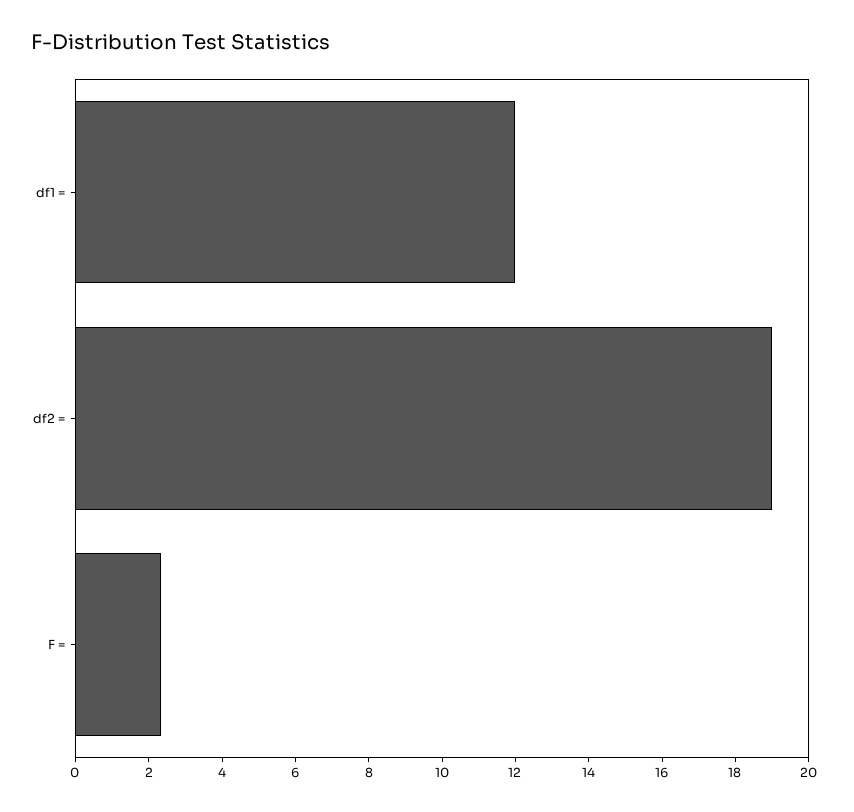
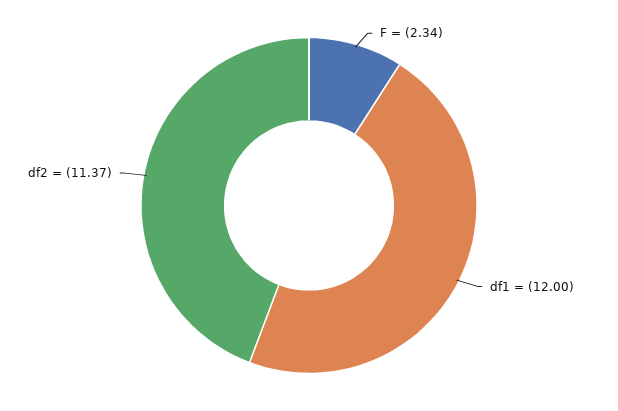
  {
    "df1 =": 12,
-   "df2 =": 19,
+   "df2 =": 11.37,
    "F =": 2.34
  }

